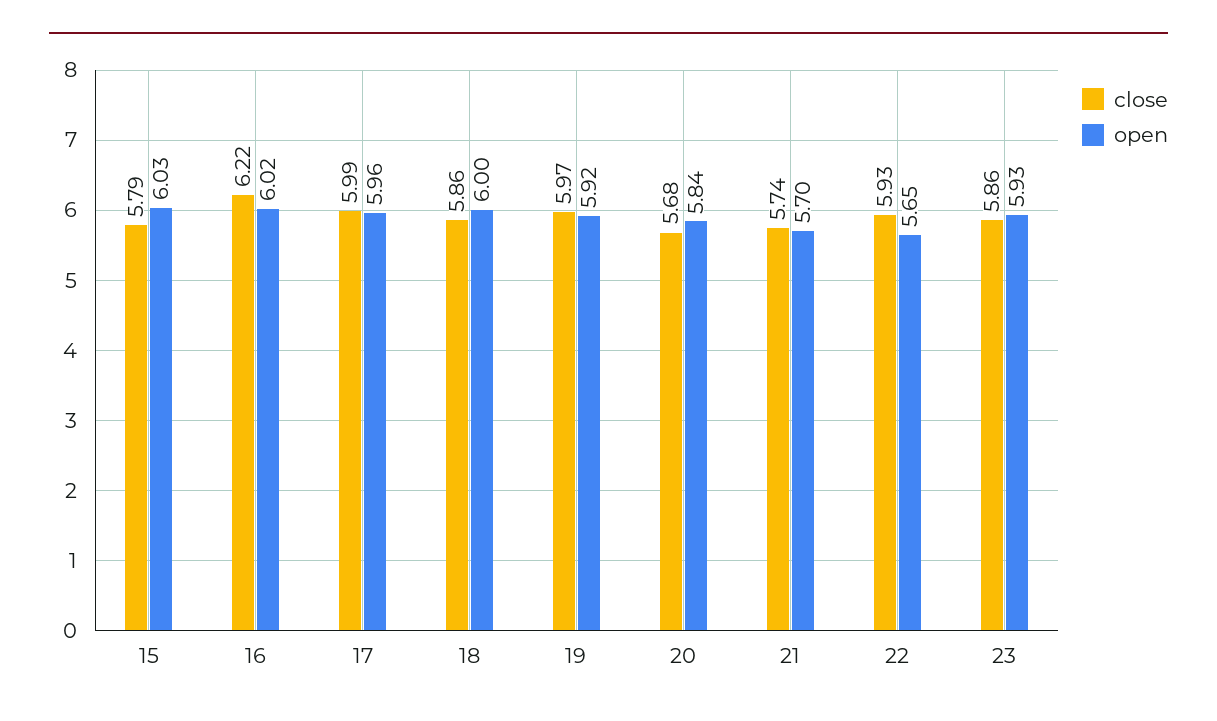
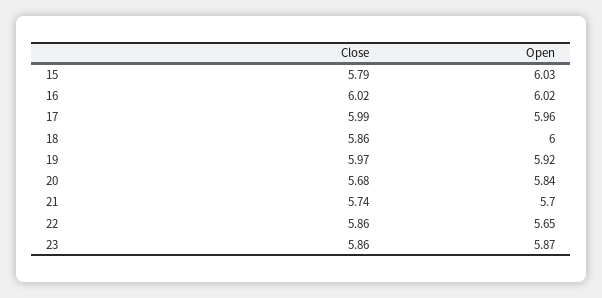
  {
    "close": {
      "15": 5.79,
-     "16": 6.22,
+     "16": 6.02,
      "17": 5.99,
      "18": 5.86,
      "19": 5.97,
      "20": 5.68,
      "21": 5.74,
-     "22": 5.93,
+     "22": 5.86,
      "23": 5.86
    },
    "open": {
      "15": 6.03,
      "16": 6.02,
      "17": 5.96,
      "18": 6,
      "19": 5.92,
      "20": 5.84,
      "21": 5.7,
      "22": 5.65,
-     "23": 5.93
+     "23": 5.87
    }
  }

